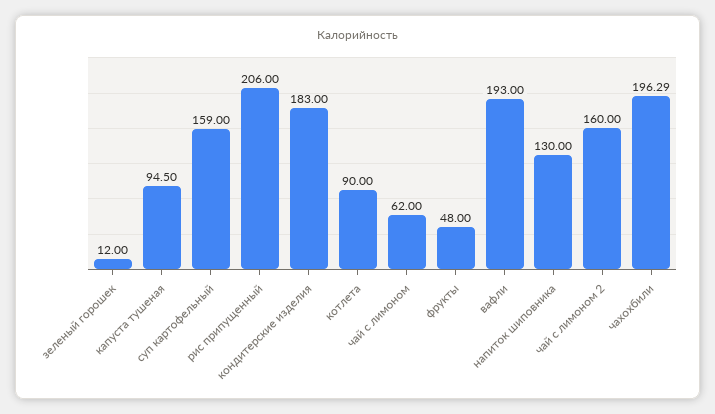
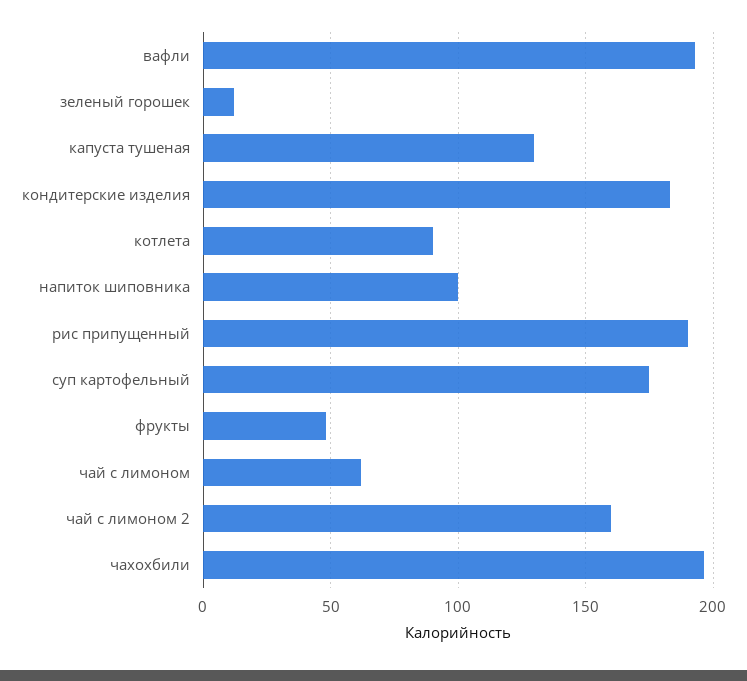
  {
    "зеленый горошек": 12,
-   "капуста тушеная": 94.5,
+   "капуста тушеная": 130,
-   "суп картофельный": 159,
+   "суп картофельный": 175,
-   "рис припущенный": 206,
+   "рис припущенный": 190,
    "кондитерские изделия": 183,
    "котлета": 90,
    "чай с лимоном": 62,
    "фрукты": 48,
    "вафли": 193,
-   "напиток шиповника": 130,
+   "напиток шиповника": 100,
    "чай с лимоном 2": 160,
    "чахохбили": 196.29
  }

